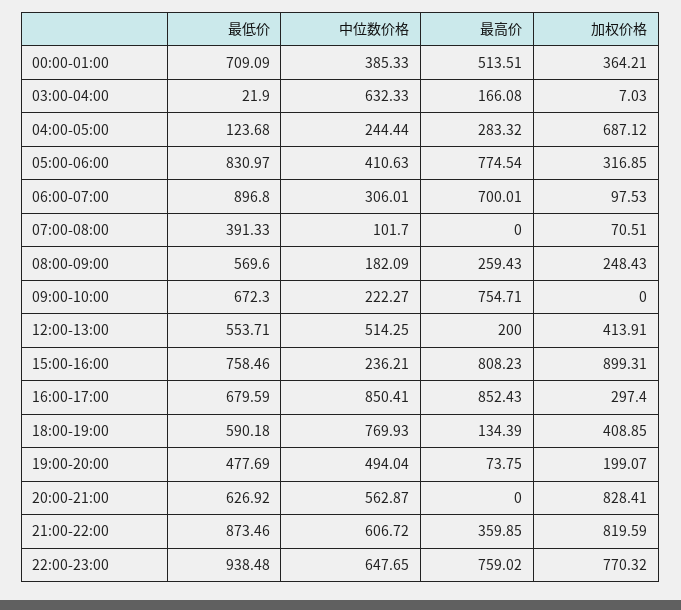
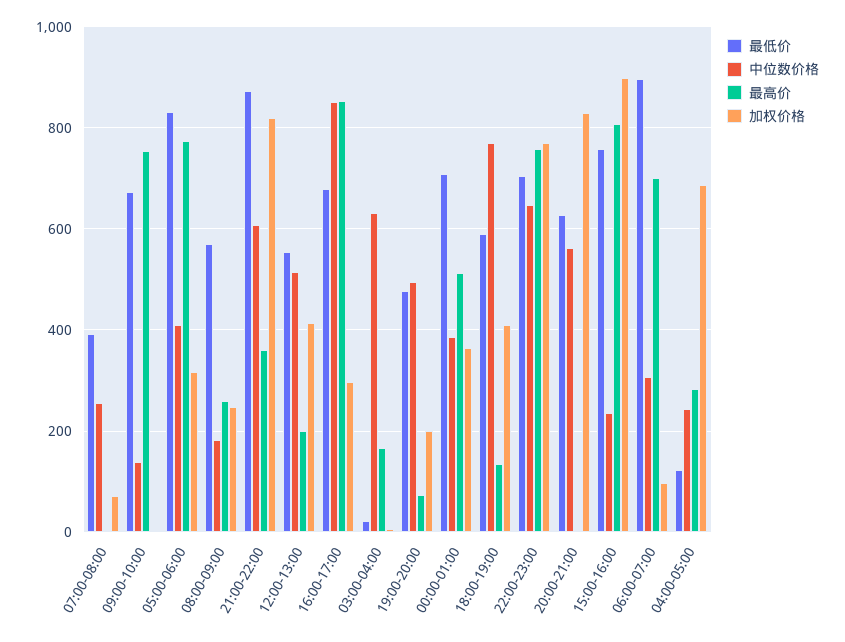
  {
    "最低价": {
      "00:00-01:00": 709.09,
      "03:00-04:00": 21.9,
      "04:00-05:00": 123.68,
      "05:00-06:00": 830.97,
      "06:00-07:00": 896.8,
      "07:00-08:00": 391.33,
      "08:00-09:00": 569.6,
      "09:00-10:00": 672.3,
      "12:00-13:00": 553.71,
      "15:00-16:00": 758.46,
      "16:00-17:00": 679.59,
      "18:00-19:00": 590.18,
      "19:00-20:00": 477.69,
      "20:00-21:00": 626.92,
      "21:00-22:00": 873.46,
-     "22:00-23:00": 938.48
+     "22:00-23:00": 700
    },
    "中位数价格": {
      "00:00-01:00": 385.33,
      "03:00-04:00": 632.33,
      "04:00-05:00": 244.44,
      "05:00-06:00": 410.63,
      "06:00-07:00": 306.01,
-     "07:00-08:00": 101.7,
+     "07:00-08:00": 260,
      "08:00-09:00": 182.09,
-     "09:00-10:00": 222.27,
+     "09:00-10:00": 140,
      "12:00-13:00": 514.25,
      "15:00-16:00": 236.21,
      "16:00-17:00": 850.41,
      "18:00-19:00": 769.93,
      "19:00-20:00": 494.04,
      "20:00-21:00": 562.87,
      "21:00-22:00": 606.72,
      "22:00-23:00": 647.65
    },
    "最高价": {
      "00:00-01:00": 513.51,
      "03:00-04:00": 166.08,
      "04:00-05:00": 283.32,
      "05:00-06:00": 774.54,
      "06:00-07:00": 700.01,
      "07:00-08:00": 0,
      "08:00-09:00": 259.43,
      "09:00-10:00": 754.71,
      "12:00-13:00": 200,
      "15:00-16:00": 808.23,
      "16:00-17:00": 852.43,
      "18:00-19:00": 134.39,
      "19:00-20:00": 73.75,
      "20:00-21:00": 0,
      "21:00-22:00": 359.85,
      "22:00-23:00": 759.02
    },
    "加权价格": {
      "00:00-01:00": 364.21,
      "03:00-04:00": 7.03,
      "04:00-05:00": 687.12,
      "05:00-06:00": 316.85,
      "06:00-07:00": 97.53,
      "07:00-08:00": 70.51,
      "08:00-09:00": 248.43,
      "09:00-10:00": 0,
      "12:00-13:00": 413.91,
      "15:00-16:00": 899.31,
      "16:00-17:00": 297.4,
      "18:00-19:00": 408.85,
      "19:00-20:00": 199.07,
      "20:00-21:00": 828.41,
      "21:00-22:00": 819.59,
      "22:00-23:00": 770.32
    }
  }

